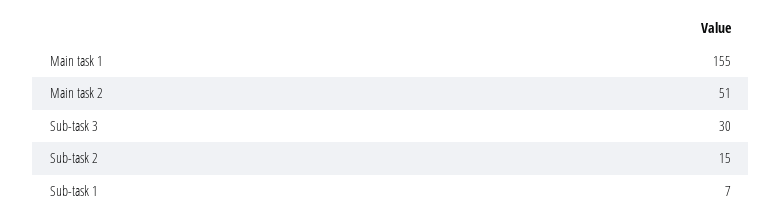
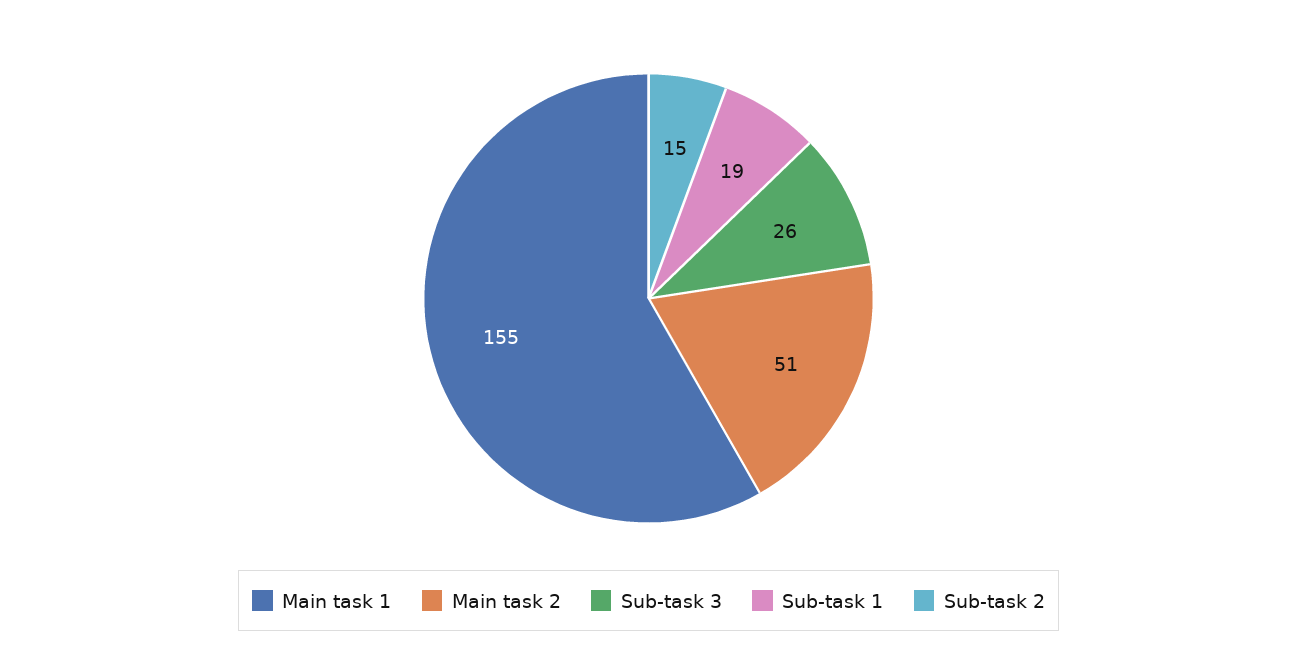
  {
    "Main task 1": 155,
    "Main task 2": 51,
-   "Sub-task 3": 30,
+   "Sub-task 3": 26,
    "Sub-task 2": 15,
-   "Sub-task 1": 7
+   "Sub-task 1": 19
  }

